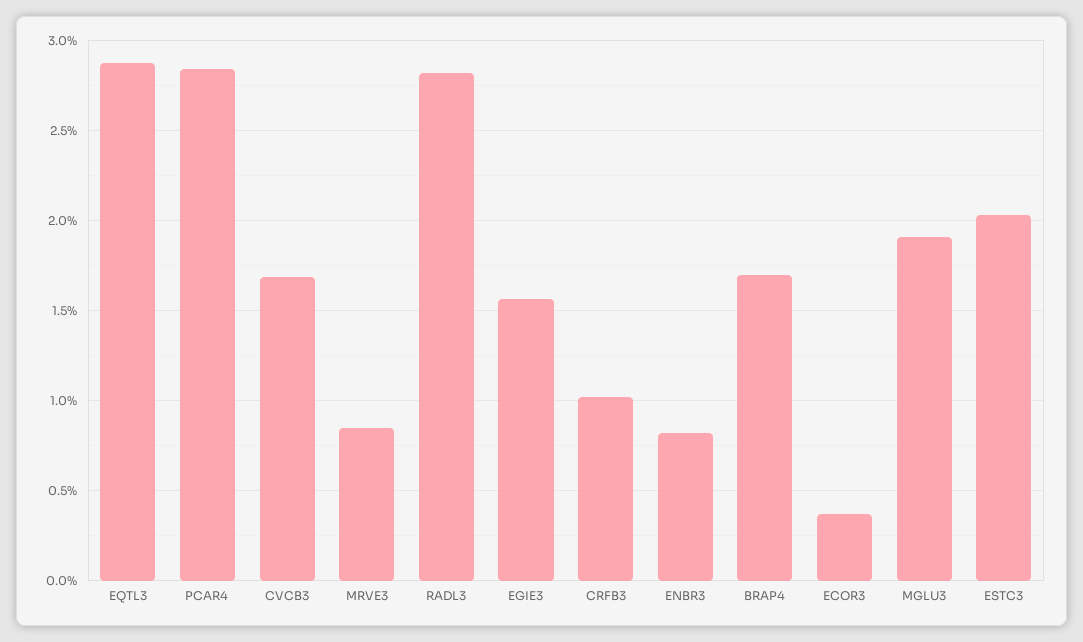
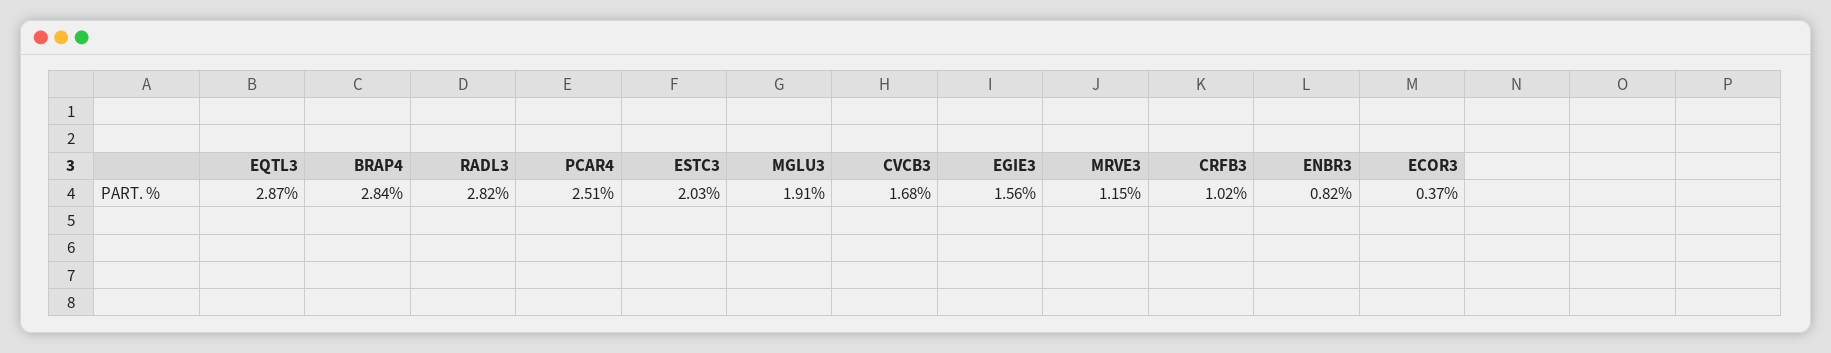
  {
    "EQTL3": 2.87,
-   "PCAR4": 2.85,
+   "PCAR4": 2.51,
    "CVCB3": 1.68,
-   "MRVE3": 0.85,
+   "MRVE3": 1.15,
    "RADL3": 2.82,
    "EGIE3": 1.56,
    "CRFB3": 1.02,
    "ENBR3": 0.82,
-   "BRAP4": 1.7,
+   "BRAP4": 2.84,
    "ECOR3": 0.37,
    "MGLU3": 1.91,
    "ESTC3": 2.03
  }

